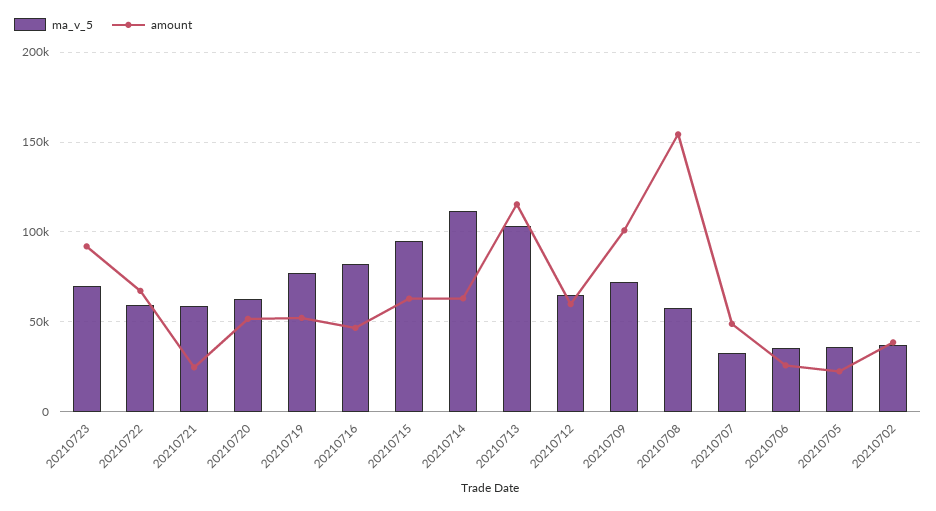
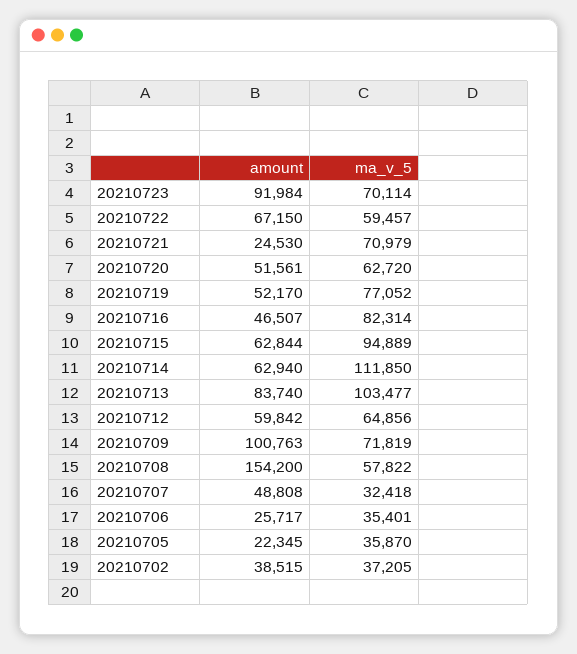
  {
    "ma_v_5": {
      "20210723": 70114,
      "20210722": 59457,
-     "20210721": 60000,
+     "20210721": 70979,
      "20210720": 62720,
      "20210719": 77052,
      "20210716": 82314,
      "20210715": 94889,
      "20210714": 111850,
      "20210713": 103477,
      "20210712": 64856,
      "20210709": 71819,
      "20210708": 57822,
      "20210707": 32418,
      "20210706": 35401,
      "20210705": 35870,
      "20210702": 37205
    },
    "amount": {
      "20210723": 91984,
      "20210722": 67150,
      "20210721": 24530,
      "20210720": 51561,
      "20210719": 52170,
      "20210716": 46507,
      "20210715": 62844,
      "20210714": 62940,
-     "20210713": 115000,
+     "20210713": 83740,
      "20210712": 59842,
      "20210709": 100763,
      "20210708": 154200,
      "20210707": 48808,
      "20210706": 25717,
      "20210705": 22345,
      "20210702": 38515
    }
  }

